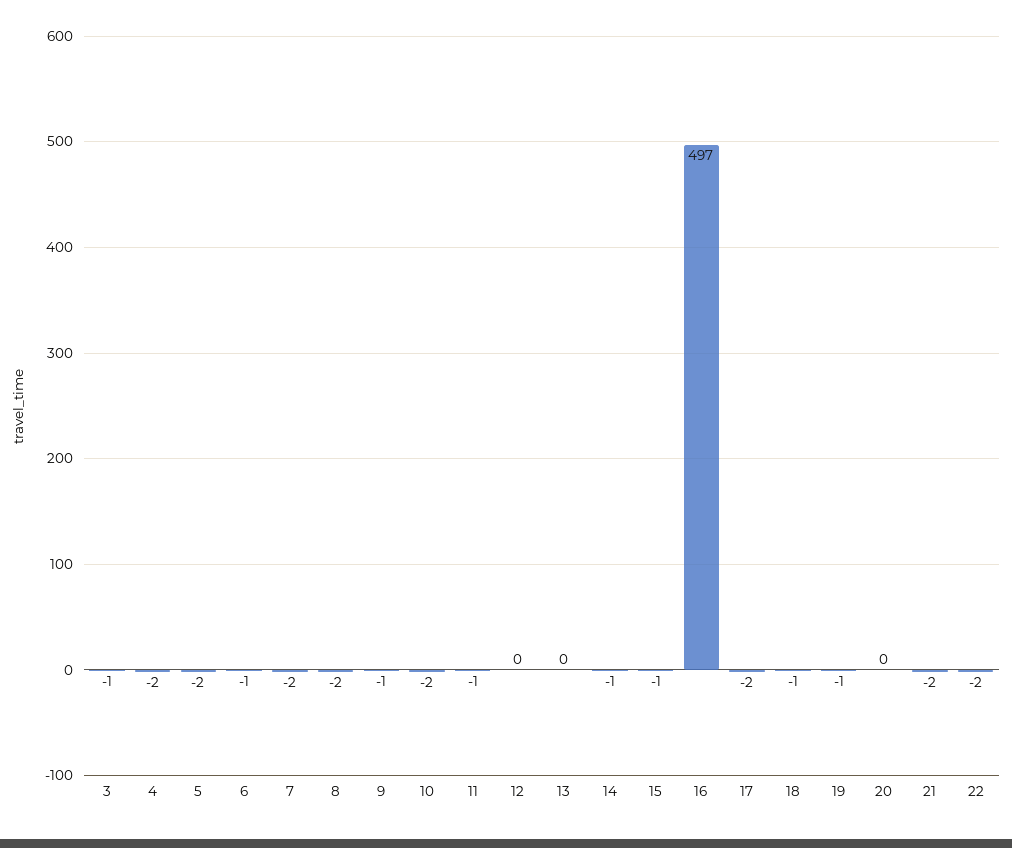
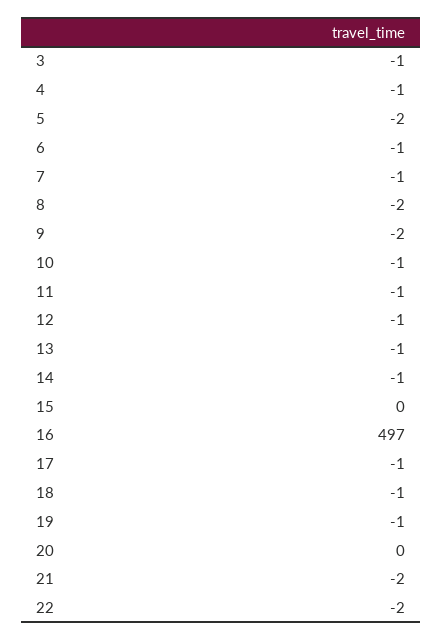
  {
    "3": -1,
-   "4": -2,
+   "4": -1,
    "5": -2,
    "6": -1,
-   "7": -2,
+   "7": -1,
    "8": -2,
-   "9": -1,
+   "9": -2,
-   "10": -2,
+   "10": -1,
    "11": -1,
-   "12": 0,
+   "12": -1,
-   "13": 0,
+   "13": -1,
    "14": -1,
-   "15": -1,
+   "15": 0,
    "16": 497,
-   "17": -2,
+   "17": -1,
    "18": -1,
    "19": -1,
    "20": 0,
    "21": -2,
    "22": -2
  }

